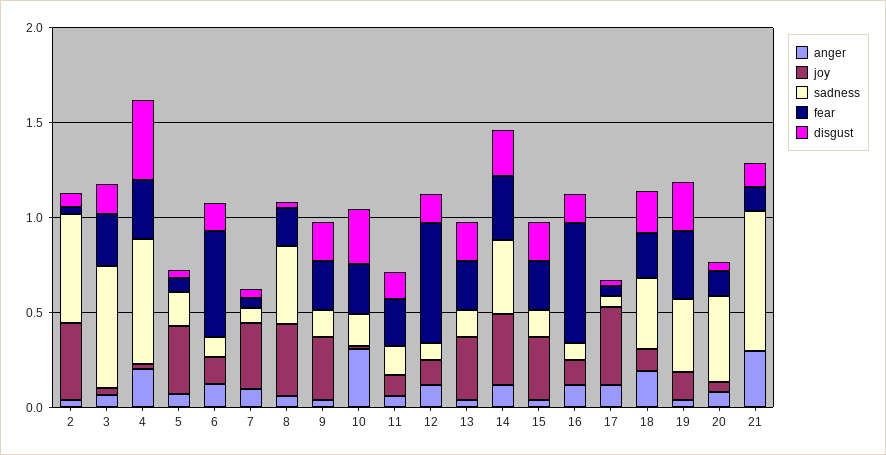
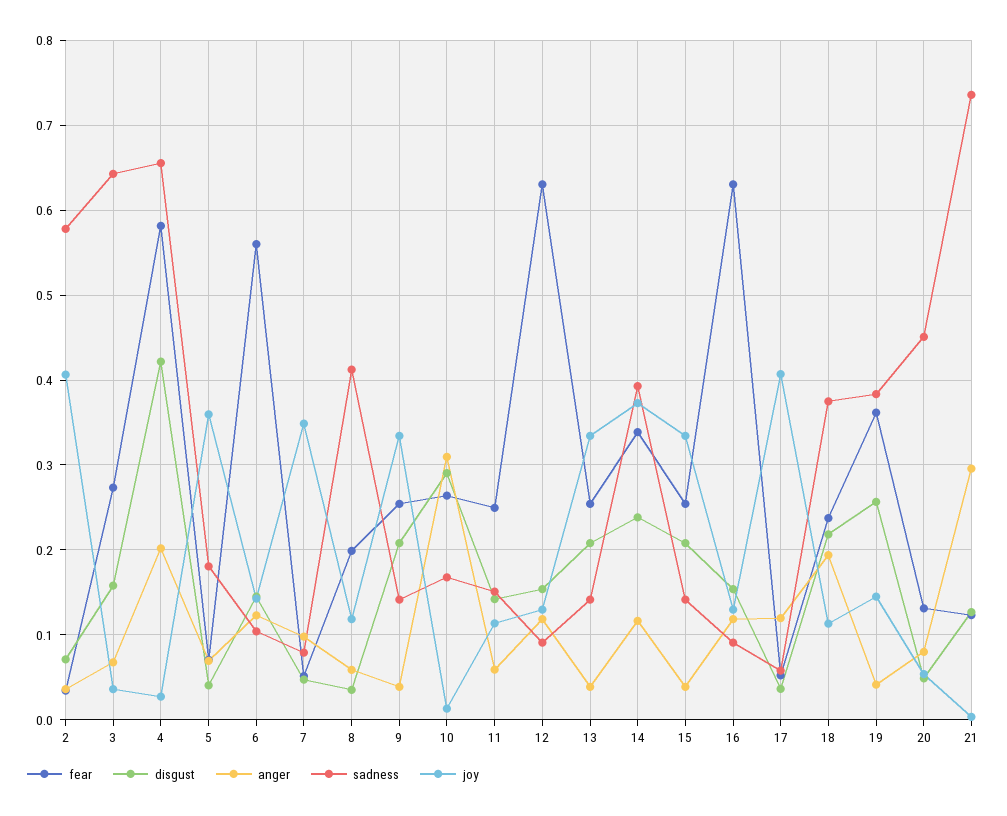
  {
    "anger": {
      "2": 0.04,
      "3": 0.07,
      "4": 0.2,
      "5": 0.07,
      "6": 0.12,
      "7": 0.1,
      "8": 0.06,
      "9": 0.04,
      "10": 0.31,
      "11": 0.06,
      "12": 0.12,
      "13": 0.04,
      "14": 0.12,
      "15": 0.04,
      "16": 0.12,
      "17": 0.12,
      "18": 0.19,
      "19": 0.04,
      "20": 0.08,
      "21": 0.3
    },
    "joy": {
      "2": 0.41,
      "3": 0.04,
      "4": 0.03,
      "5": 0.36,
      "6": 0.14,
      "7": 0.35,
-     "8": 0.4,
+     "8": 0.12,
      "9": 0.33,
      "10": 0.01,
      "11": 0.11,
      "12": 0.13,
      "13": 0.33,
      "14": 0.37,
      "15": 0.33,
      "16": 0.13,
      "17": 0.41,
      "18": 0.11,
      "19": 0.15,
      "20": 0.05,
      "21": 0
    },
    "sadness": {
      "2": 0.58,
      "3": 0.64,
      "4": 0.66,
      "5": 0.18,
      "6": 0.1,
      "7": 0.08,
      "8": 0.41,
      "9": 0.14,
      "10": 0.17,
      "11": 0.15,
      "12": 0.09,
      "13": 0.14,
      "14": 0.39,
      "15": 0.14,
      "16": 0.09,
      "17": 0.06,
      "18": 0.37,
      "19": 0.38,
      "20": 0.45,
      "21": 0.74
    },
    "fear": {
      "2": 0.03,
      "3": 0.27,
-     "4": 0.3,
+     "4": 0.58,
      "5": 0.07,
      "6": 0.56,
      "7": 0.05,
      "8": 0.2,
      "9": 0.25,
      "10": 0.26,
      "11": 0.25,
      "12": 0.63,
      "13": 0.25,
      "14": 0.34,
      "15": 0.25,
      "16": 0.63,
      "17": 0.05,
      "18": 0.24,
      "19": 0.36,
      "20": 0.13,
      "21": 0.12
    },
    "disgust": {
      "2": 0.07,
      "3": 0.16,
      "4": 0.42,
      "5": 0.04,
      "6": 0.15,
      "7": 0.05,
      "8": 0.04,
      "9": 0.21,
      "10": 0.29,
      "11": 0.14,
      "12": 0.15,
      "13": 0.21,
      "14": 0.24,
      "15": 0.21,
      "16": 0.15,
      "17": 0.04,
      "18": 0.22,
      "19": 0.26,
      "20": 0.05,
      "21": 0.13
    }
  }

